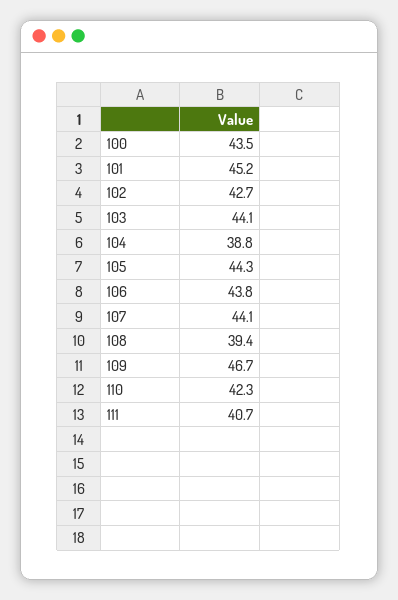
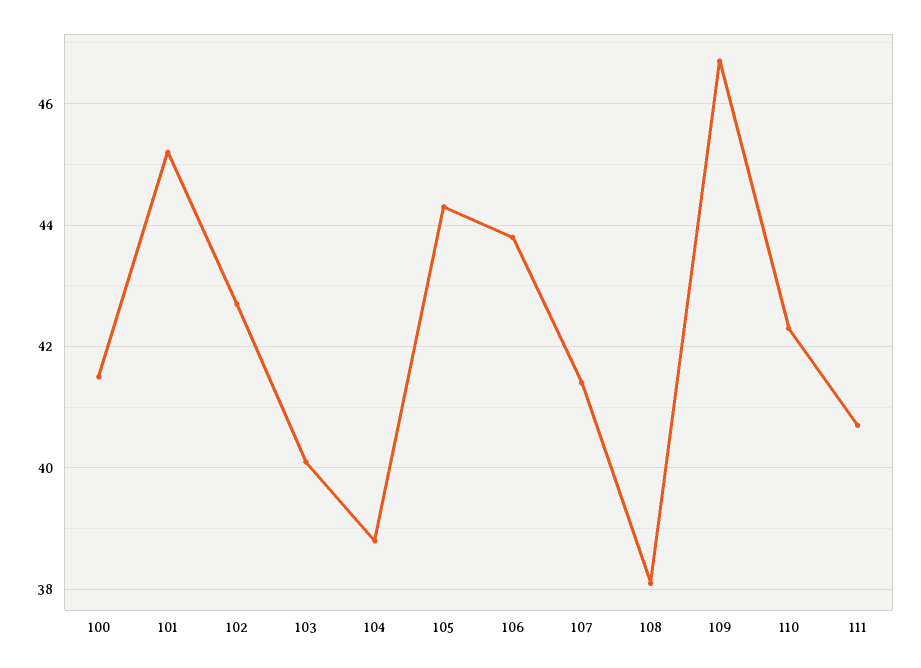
  {
-   "100": 43.5,
+   "100": 41.5,
    "101": 45.2,
    "102": 42.7,
-   "103": 44.1,
+   "103": 40,
    "104": 38.8,
    "105": 44.3,
    "106": 43.8,
-   "107": 44.1,
+   "107": 41.5,
-   "108": 39.4,
+   "108": 38,
    "109": 46.7,
    "110": 42.3,
    "111": 40.7
  }

